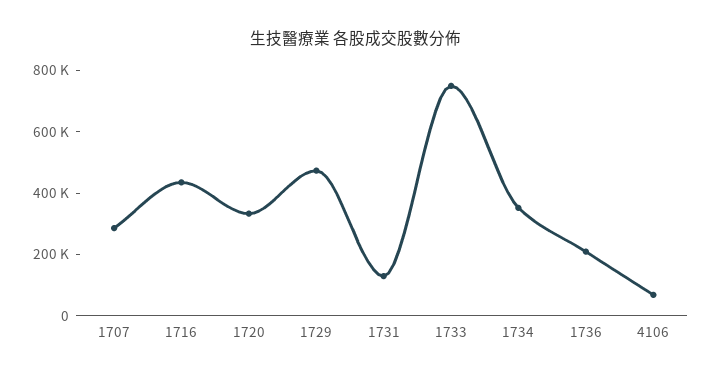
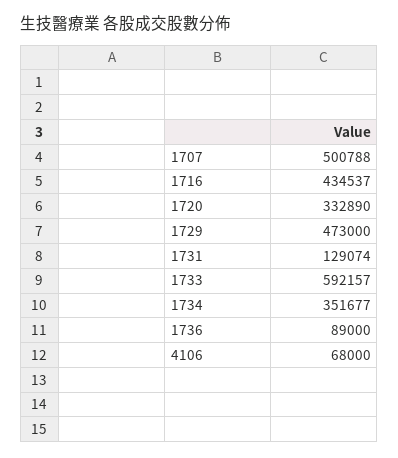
  {
-   "1707": 300000,
+   "1707": 500788,
    "1716": 434537,
    "1720": 332890,
    "1729": 473000,
    "1731": 129074,
-   "1733": 750000,
+   "1733": 592157,
    "1734": 351677,
-   "1736": 200000,
+   "1736": 89000,
    "4106": 68000
  }

